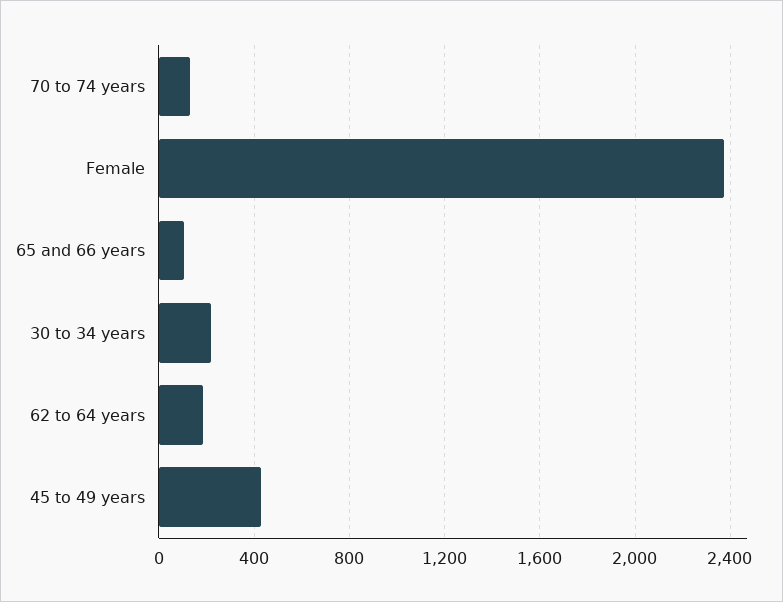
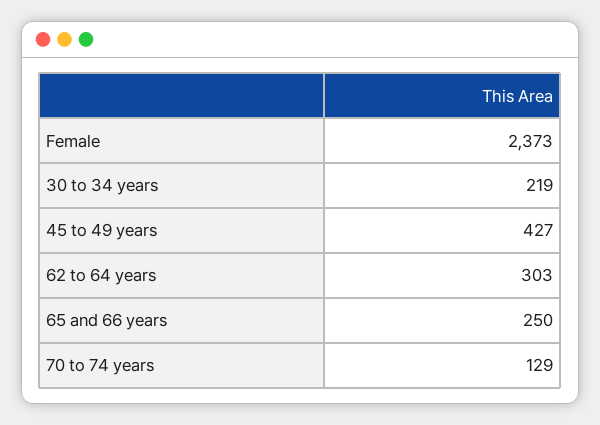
  {
    "70 to 74 years": 129,
    "Female": 2373,
-   "65 and 66 years": 100,
+   "65 and 66 years": 250,
    "30 to 34 years": 219,
-   "62 to 64 years": 200,
+   "62 to 64 years": 303,
    "45 to 49 years": 427
  }

